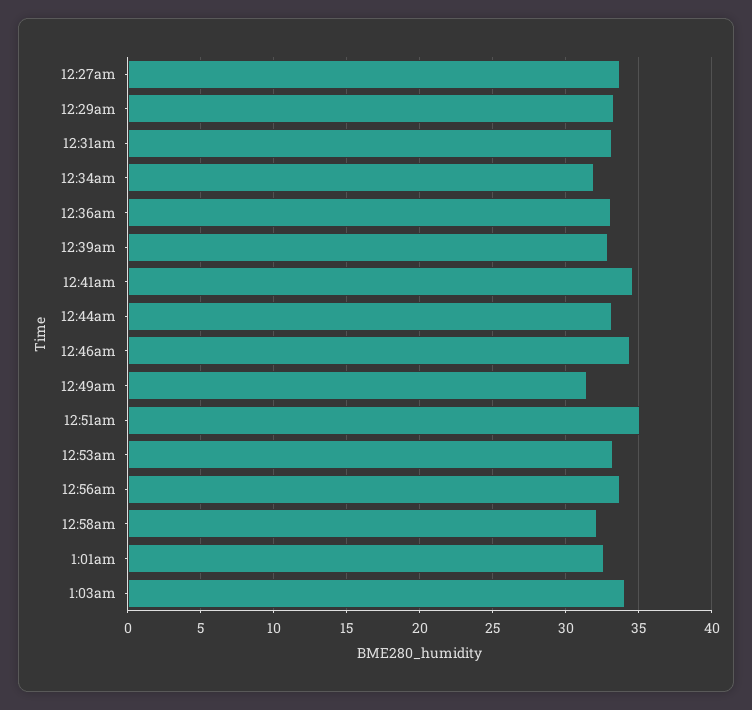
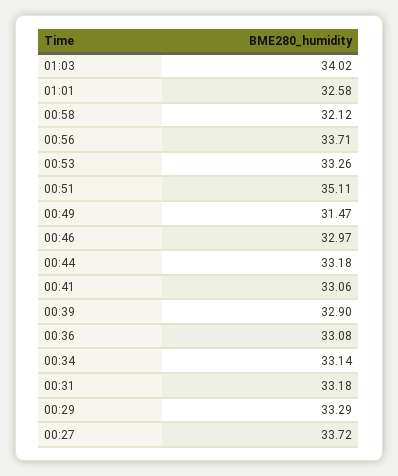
  {
    "12:27am": 33.72,
    "12:29am": 33.29,
    "12:31am": 33.18,
-   "12:34am": 32,
+   "12:34am": 33.14,
    "12:36am": 33.08,
    "12:39am": 32.9,
-   "12:41am": 34.5,
+   "12:41am": 33.06,
    "12:44am": 33.18,
-   "12:46am": 34.5,
+   "12:46am": 32.97,
    "12:49am": 31.47,
    "12:51am": 35.11,
    "12:53am": 33.26,
    "12:56am": 33.71,
    "12:58am": 32.12,
    "1:01am": 32.58,
    "1:03am": 34.02
  }

